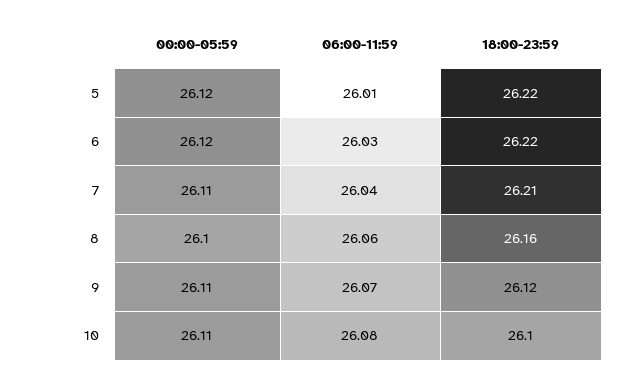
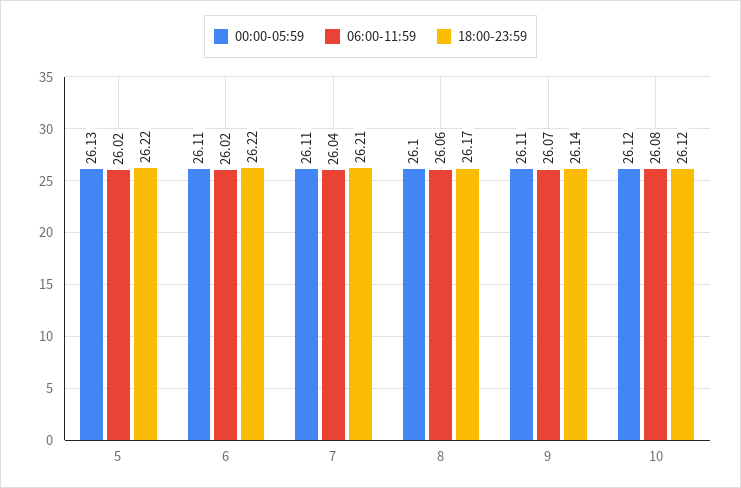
  {
    "00:00-05:59": {
-     "5": 26.12,
+     "5": 26.13,
-     "6": 26.12,
+     "6": 26.11,
      "7": 26.11,
      "8": 26.1,
      "9": 26.11,
-     "10": 26.11
+     "10": 26.12
    },
    "06:00-11:59": {
-     "5": 26.01,
+     "5": 26.02,
-     "6": 26.03,
+     "6": 26.02,
      "7": 26.04,
      "8": 26.06,
      "9": 26.07,
      "10": 26.08
    },
    "18:00-23:59": {
      "5": 26.22,
      "6": 26.22,
      "7": 26.21,
-     "8": 26.16,
+     "8": 26.17,
-     "9": 26.12,
+     "9": 26.14,
-     "10": 26.1
+     "10": 26.12
    }
  }

